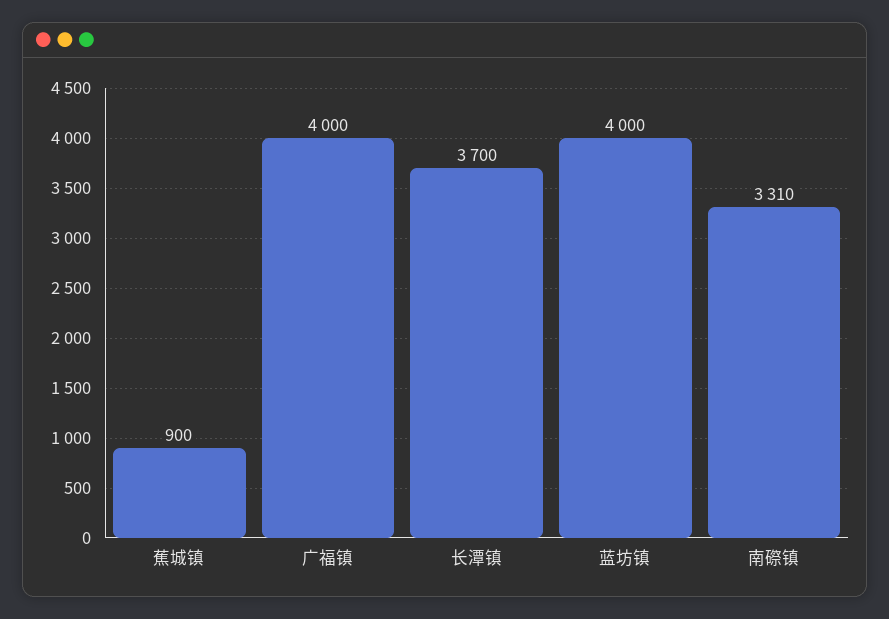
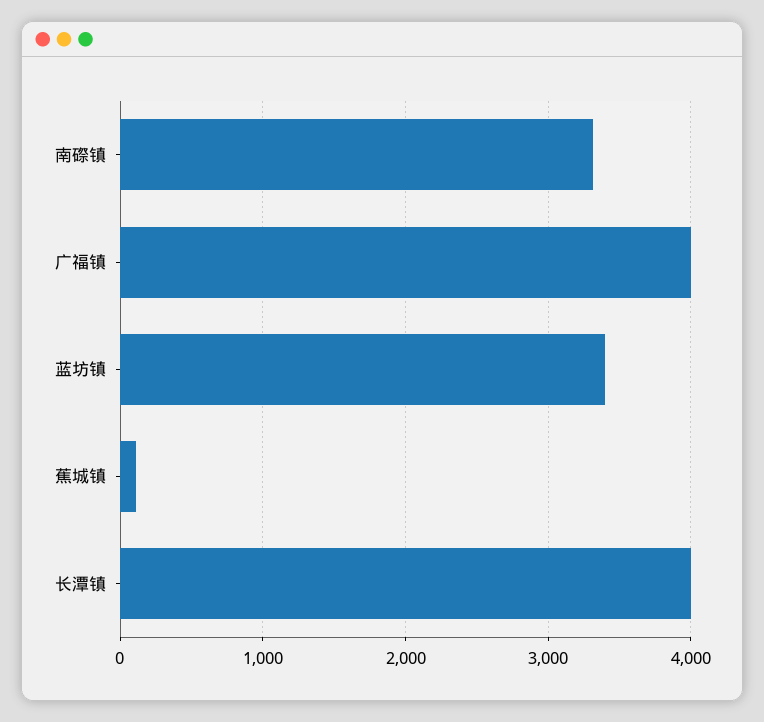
  {
-   "蕉城镇": 900,
+   "蕉城镇": 100,
    "广福镇": 4000,
-   "长潭镇": 3700,
+   "长潭镇": 4000,
-   "蓝坊镇": 4000,
+   "蓝坊镇": 3400,
    "南磜镇": 3310
  }

